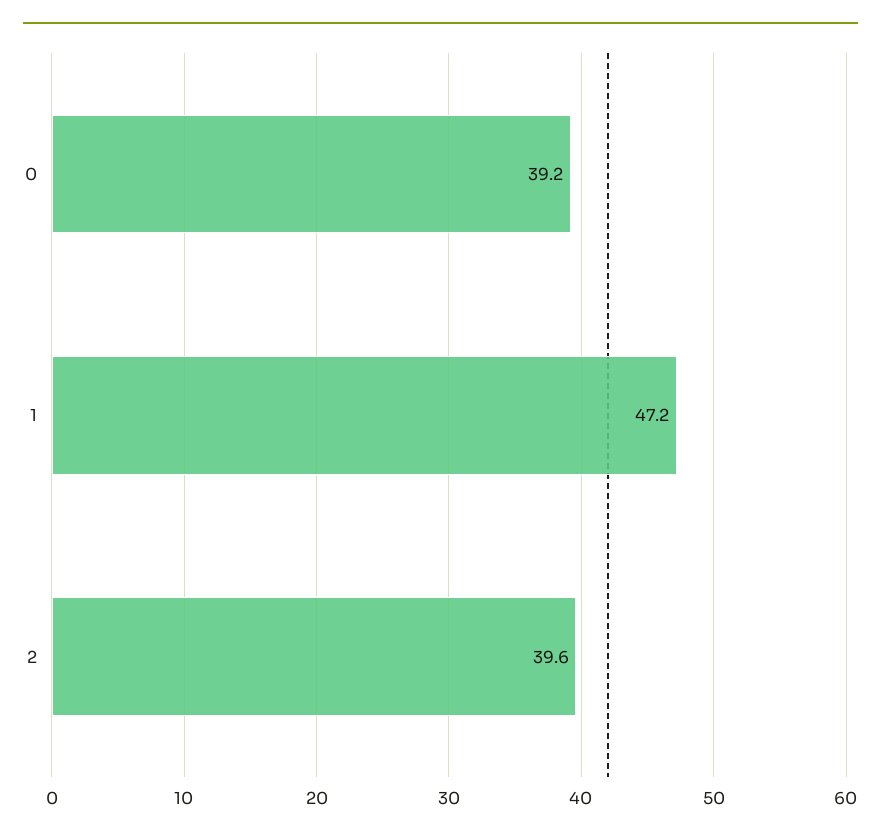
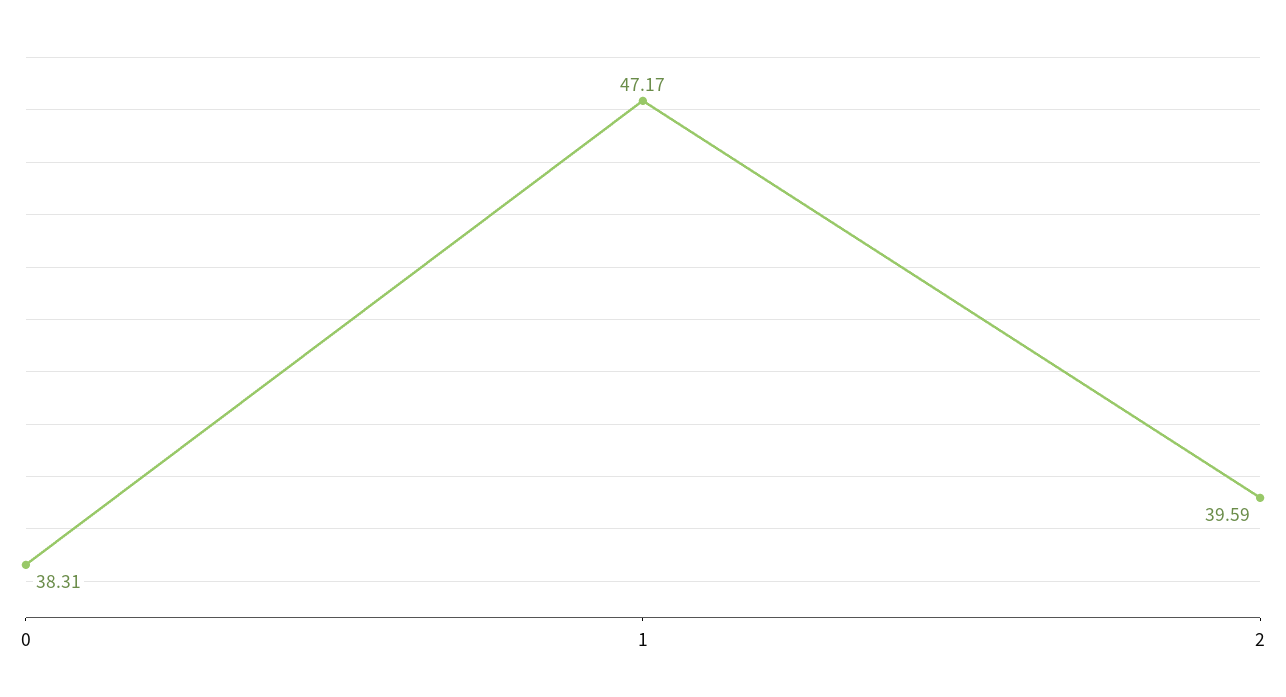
  {
-   "0": 39.2,
+   "0": 38.31,
    "1": 47.17,
    "2": 39.59
  }

